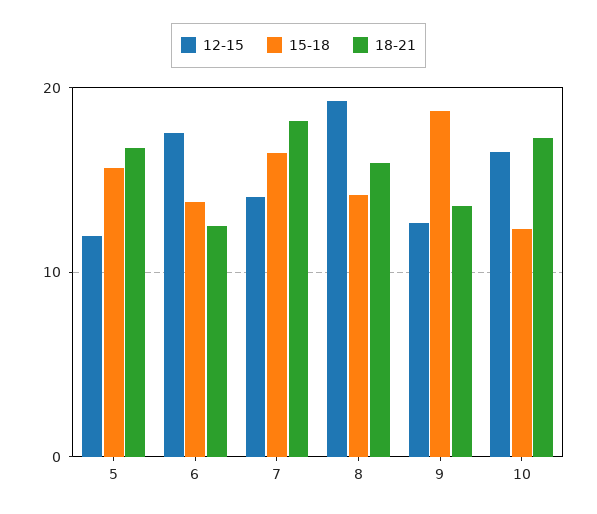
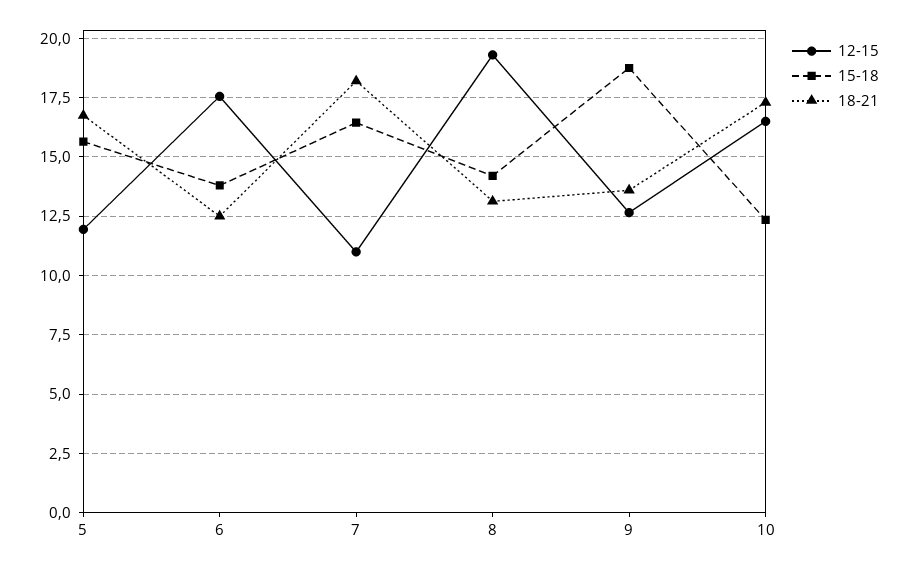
  {
    "12-15": {
      "5": 12,
      "6": 17.5,
-     "7": 14,
+     "7": 11,
      "8": 19.5,
      "9": 12.5,
      "10": 16.5
    },
    "15-18": {
      "5": 15.5,
      "6": 14,
      "7": 16.5,
      "8": 14,
      "9": 19,
      "10": 12.5
    },
    "18-21": {
      "5": 17,
      "6": 12.5,
      "7": 18,
-     "8": 16,
+     "8": 13,
      "9": 13.5,
      "10": 17.5
    }
  }

